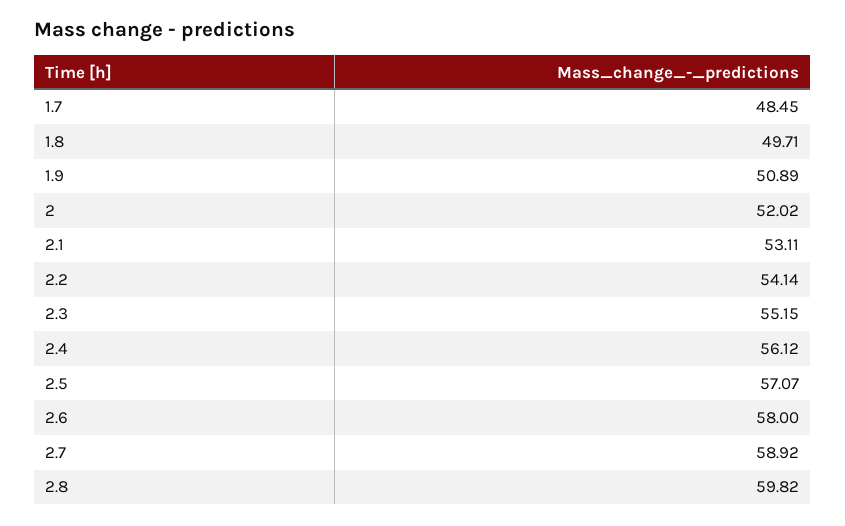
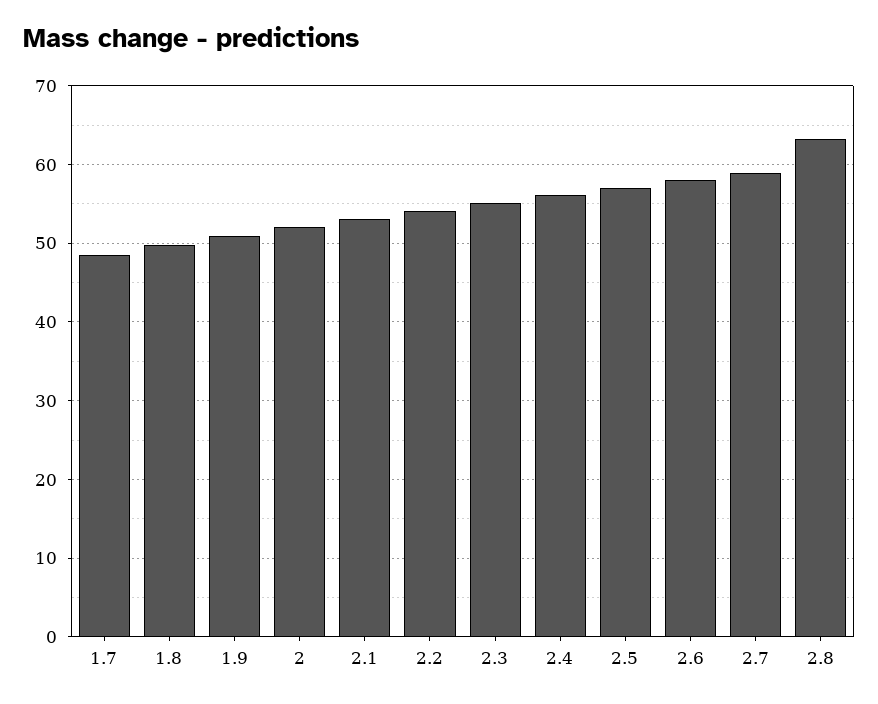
  {
    "1.7": 48.45,
    "1.8": 49.71,
    "1.9": 50.89,
    "2": 52.02,
    "2.1": 53.11,
    "2.2": 54.14,
    "2.3": 55.15,
    "2.4": 56.12,
    "2.5": 57.07,
    "2.6": 58,
    "2.7": 58.92,
-   "2.8": 59.82
+   "2.8": 63
  }

